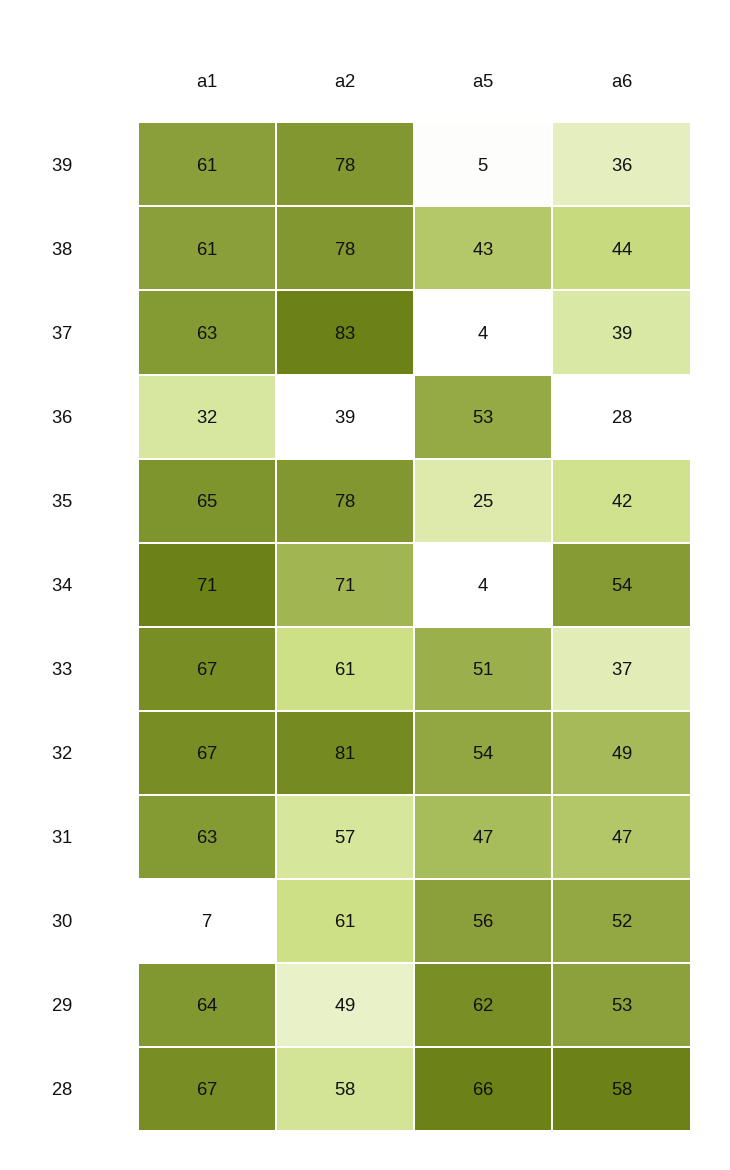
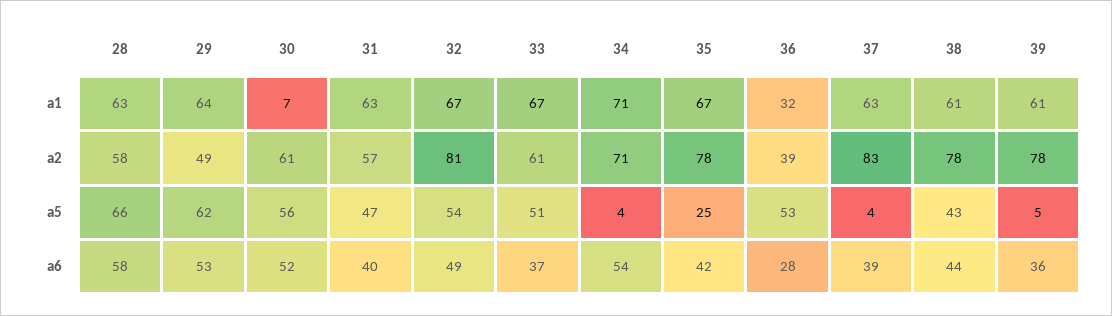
  {
    "a1": {
      "39": 61,
      "38": 61,
      "37": 63,
      "36": 32,
-     "35": 65,
+     "35": 67,
      "34": 71,
      "33": 67,
      "32": 67,
      "31": 63,
      "30": 7,
      "29": 64,
-     "28": 67
+     "28": 63
    },
    "a2": {
      "39": 78,
      "38": 78,
      "37": 83,
      "36": 39,
      "35": 78,
      "34": 71,
      "33": 61,
      "32": 81,
      "31": 57,
      "30": 61,
      "29": 49,
      "28": 58
    },
    "a5": {
      "39": 5,
      "38": 43,
      "37": 4,
      "36": 53,
      "35": 25,
      "34": 4,
      "33": 51,
      "32": 54,
      "31": 47,
      "30": 56,
      "29": 62,
      "28": 66
    },
    "a6": {
      "39": 36,
      "38": 44,
      "37": 39,
      "36": 28,
      "35": 42,
      "34": 54,
      "33": 37,
      "32": 49,
-     "31": 47,
+     "31": 40,
      "30": 52,
      "29": 53,
      "28": 58
    }
  }

